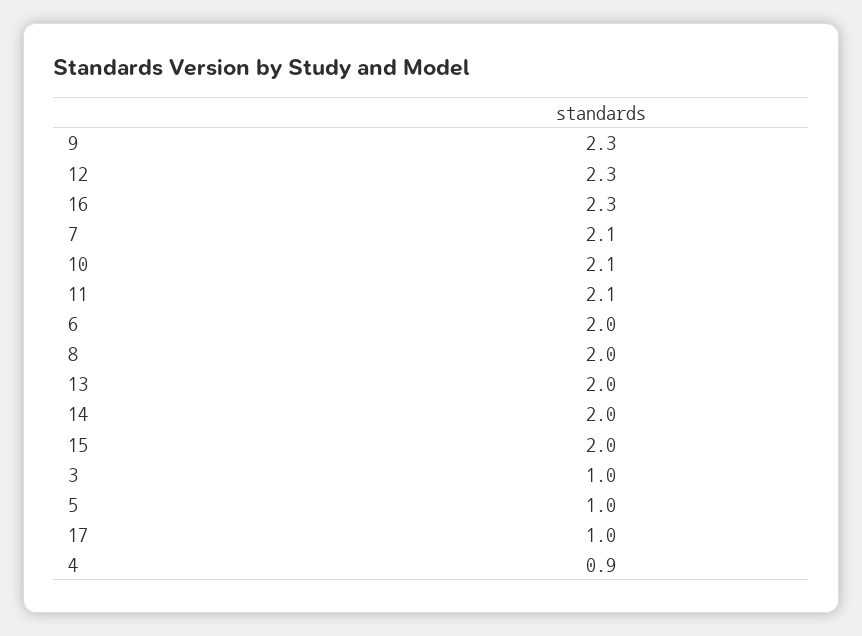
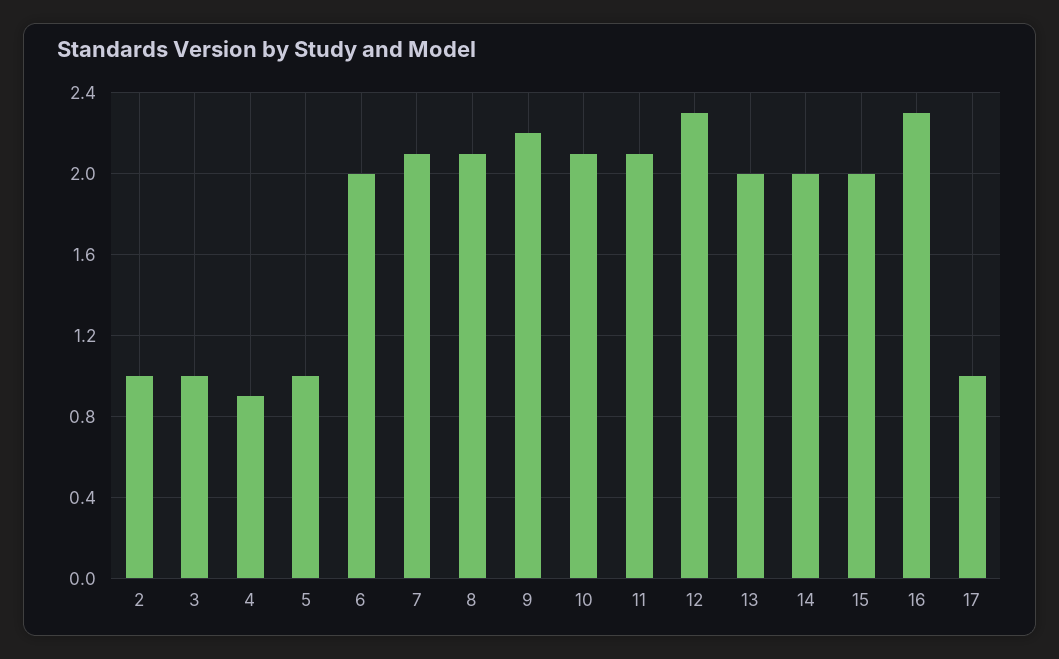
  {
-   "9": 2.3,
+   "9": 2.2,
    "12": 2.3,
    "16": 2.3,
    "7": 2.1,
    "10": 2.1,
    "11": 2.1,
    "6": 2,
-   "8": 2,
+   "8": 2.1,
    "13": 2,
    "14": 2,
    "15": 2,
    "3": 1,
    "5": 1,
    "17": 1,
-   "4": 0.9
+   "4": 0.9,
+   "2": 1
  }

